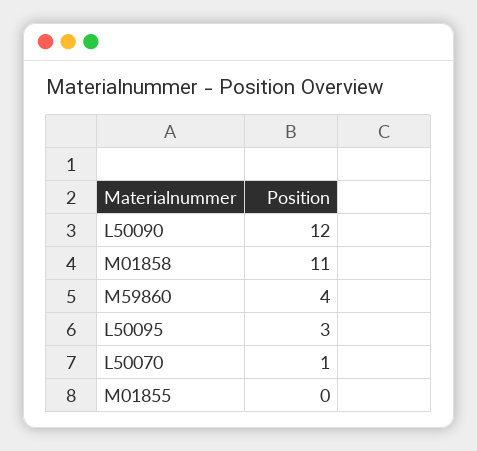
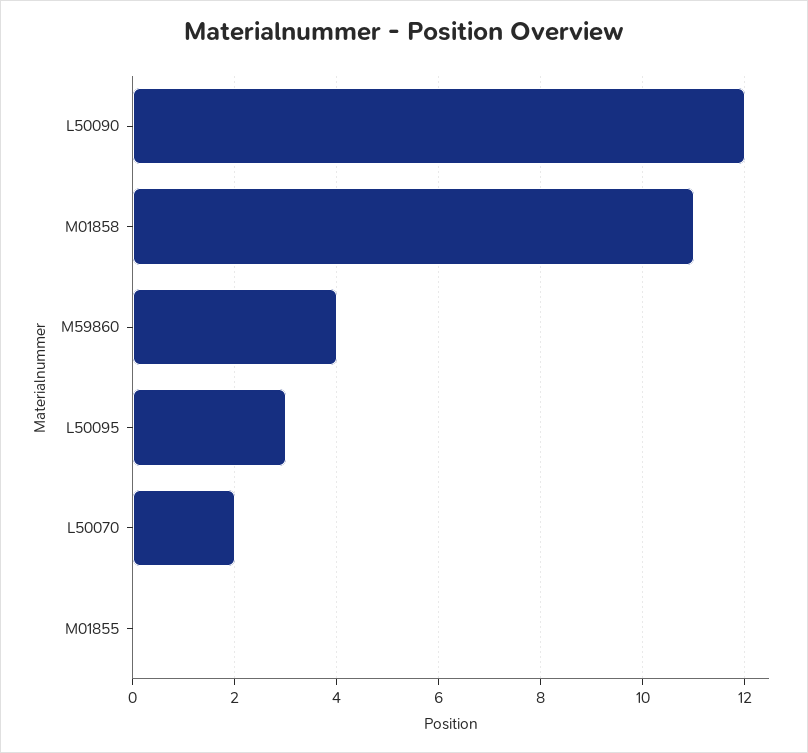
  {
    "L50090": 12,
    "M01858": 11,
    "M59860": 4,
    "L50095": 3,
-   "L50070": 1,
+   "L50070": 2,
    "M01855": 0
  }

